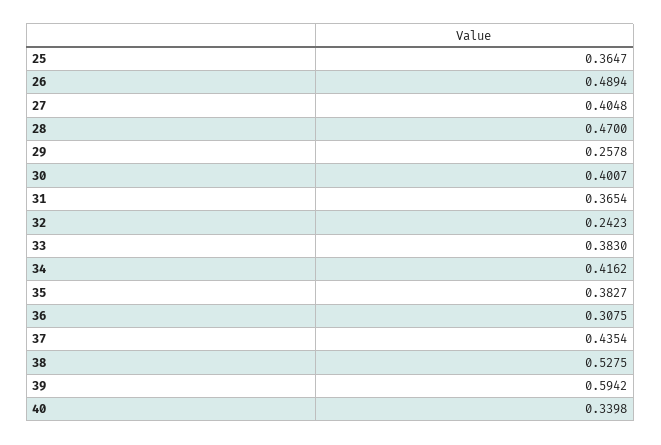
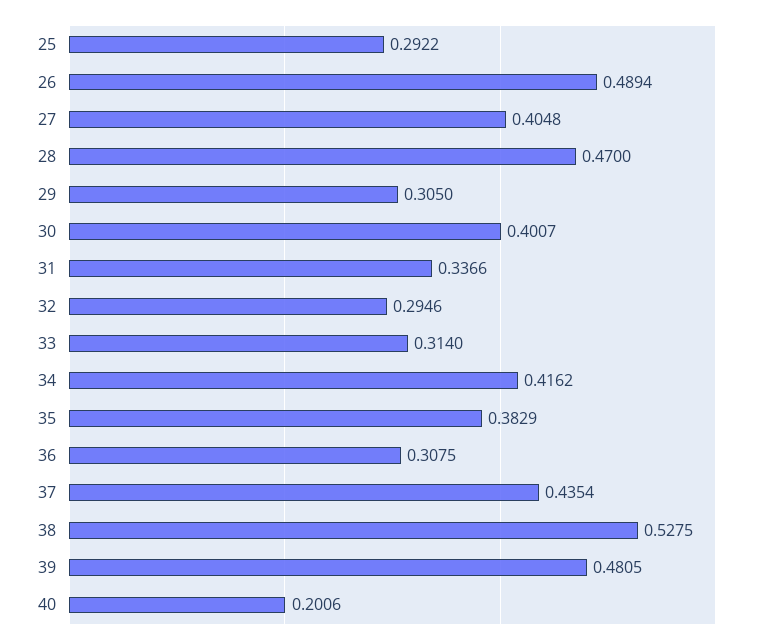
  {
-   "25": 0.3647,
+   "25": 0.2922,
    "26": 0.4894,
    "27": 0.4048,
    "28": 0.47,
-   "29": 0.2578,
+   "29": 0.305,
    "30": 0.4007,
-   "31": 0.3654,
+   "31": 0.3366,
-   "32": 0.2423,
+   "32": 0.2946,
-   "33": 0.383,
+   "33": 0.314,
    "34": 0.4162,
-   "35": 0.3827,
+   "35": 0.3829,
    "36": 0.3075,
    "37": 0.4354,
    "38": 0.5275,
-   "39": 0.5942,
+   "39": 0.4805,
-   "40": 0.3398
+   "40": 0.2006
  }

